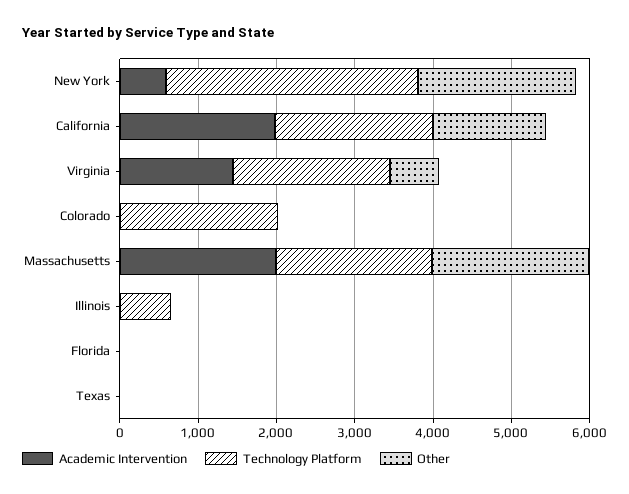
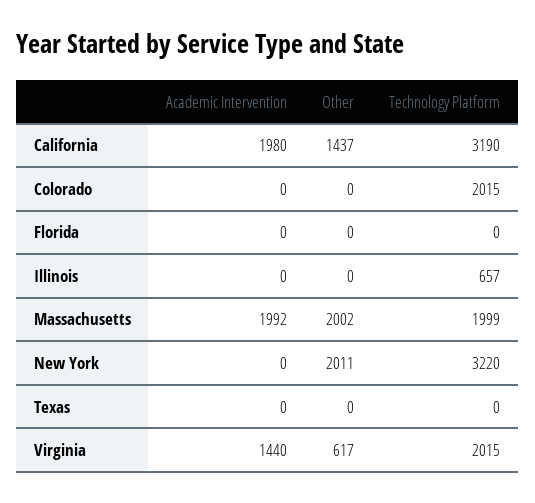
  {
    "Academic Intervention": {
-     "New York": 600,
+     "New York": 0,
      "California": 1980,
      "Virginia": 1440,
      "Colorado": 0,
      "Massachusetts": 1992,
      "Illinois": 0,
      "Florida": 0,
      "Texas": 0
    },
    "Technology Platform": {
      "New York": 3220,
-     "California": 2000,
+     "California": 3190,
      "Virginia": 2015,
      "Colorado": 2015,
      "Massachusetts": 1999,
      "Illinois": 657,
      "Florida": 0,
      "Texas": 0
    },
    "Other": {
      "New York": 2011,
      "California": 1437,
      "Virginia": 617,
      "Colorado": 0,
      "Massachusetts": 2002,
      "Illinois": 0,
      "Florida": 0,
      "Texas": 0
    }
  }

